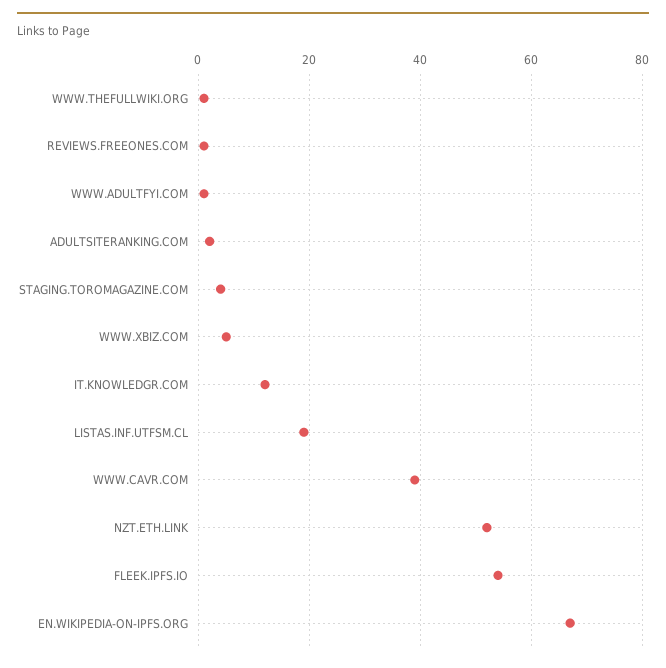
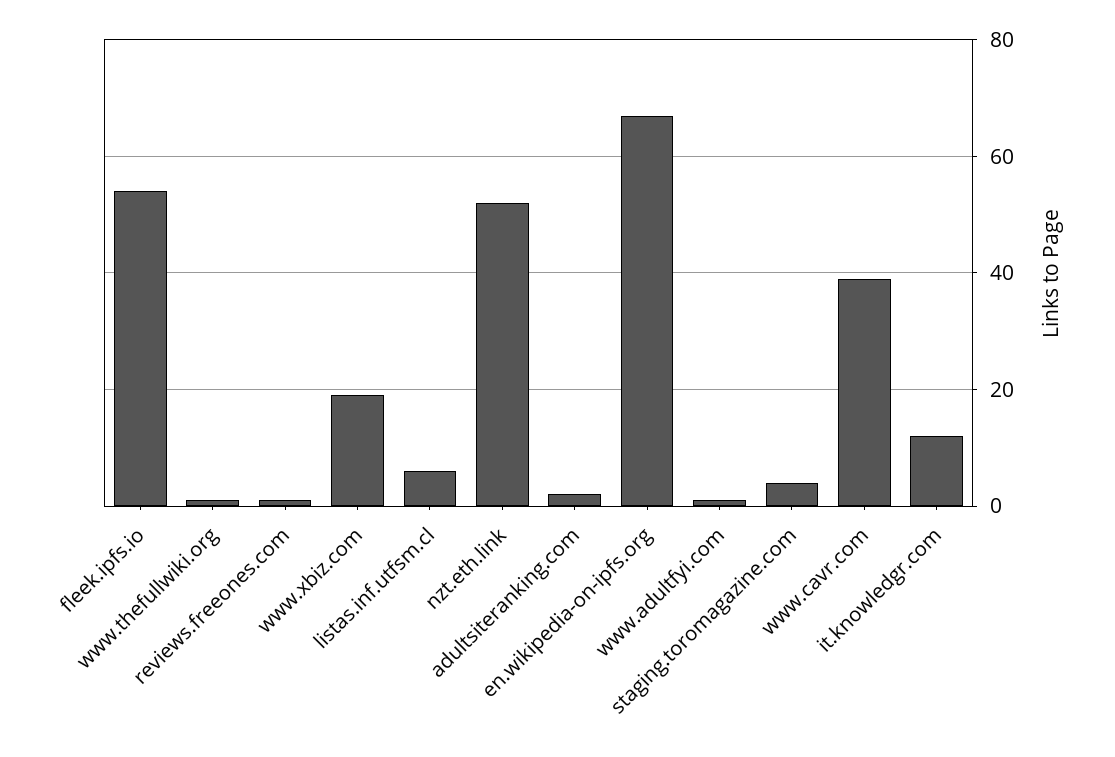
  {
    "WWW.THEFULLWIKI.ORG": 0,
    "REVIEWS.FREEONES.COM": 0,
    "WWW.ADULTFYI.COM": 0,
    "ADULTSITERANKING.COM": 0,
    "STAGING.TOROMAGAZINE.COM": 5,
-   "WWW.XBIZ.COM": 5,
+   "WWW.XBIZ.COM": 20,
    "IT.KNOWLEDGR.COM": 10,
-   "LISTAS.INF.UTFSM.CL": 20,
+   "LISTAS.INF.UTFSM.CL": 5,
    "WWW.CAVR.COM": 40,
    "NZT.ETH.LINK": 50,
    "FLEEK.IPFS.IO": 55,
    "EN.WIKIPEDIA-ON-IPFS.ORG": 65
  }

